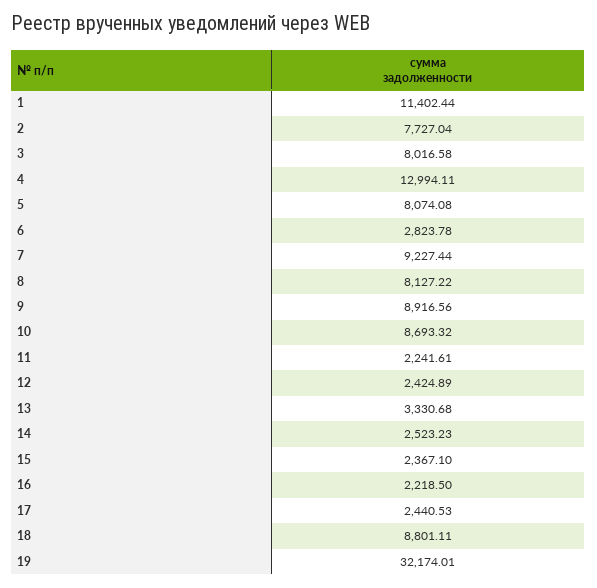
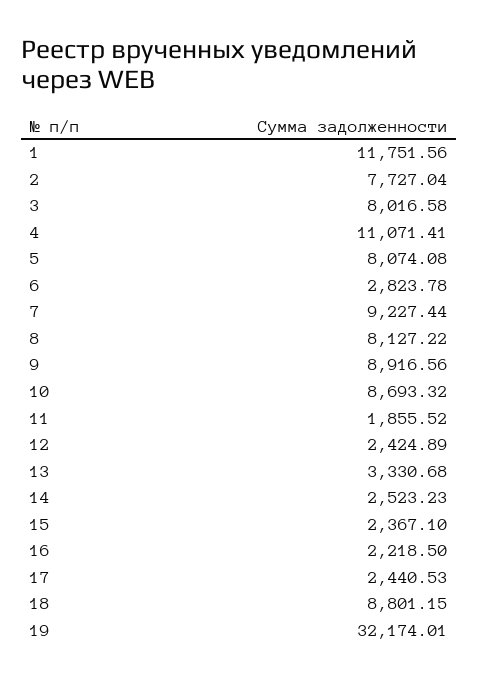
  {
-   "1": 11402.44,
+   "1": 11751.56,
    "2": 7727.04,
    "3": 8016.58,
-   "4": 12994.11,
+   "4": 11071.41,
    "5": 8074.08,
    "6": 2823.78,
    "7": 9227.44,
    "8": 8127.22,
    "9": 8916.56,
    "10": 8693.32,
-   "11": 2241.61,
+   "11": 1855.52,
    "12": 2424.89,
    "13": 3330.68,
    "14": 2523.23,
    "15": 2367.1,
    "16": 2218.5,
    "17": 2440.53,
-   "18": 8801.11,
+   "18": 8801.15,
    "19": 32174.01
  }

